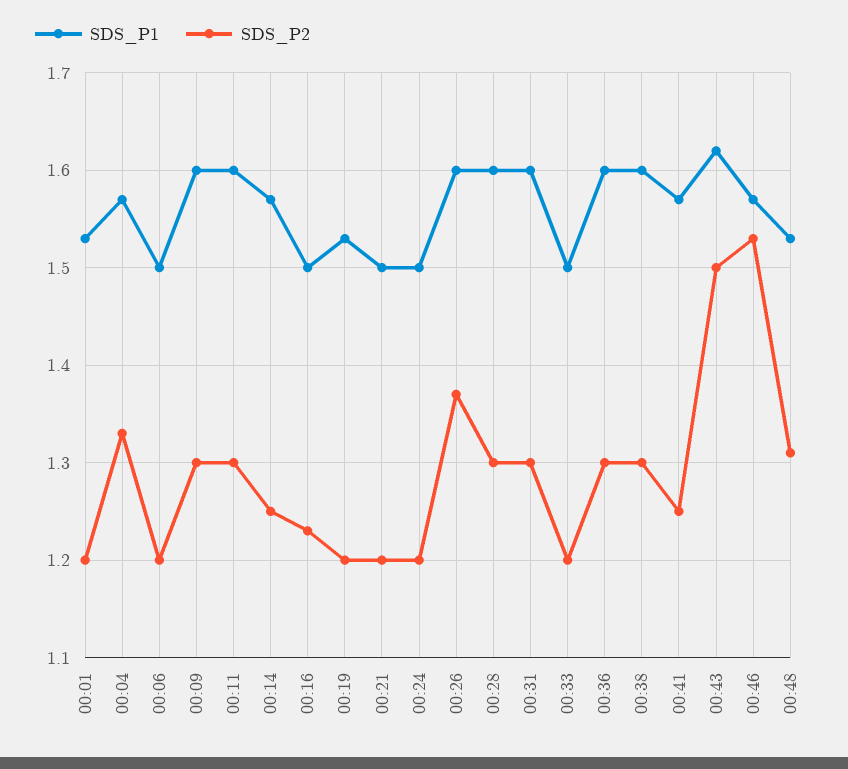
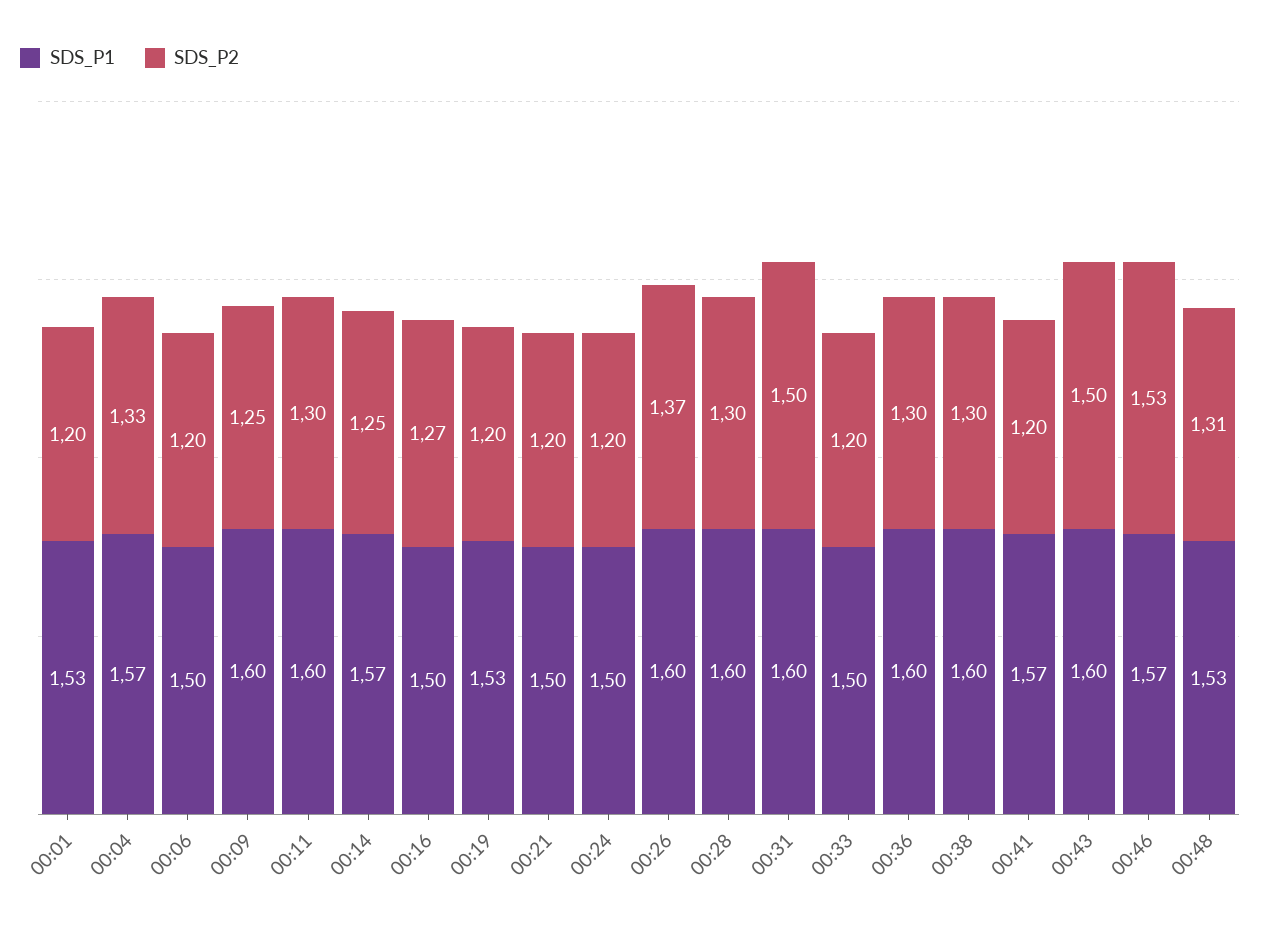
  {
    "SDS_P1": {
      "00:01": 1.53,
      "00:04": 1.57,
      "00:06": 1.5,
      "00:09": 1.6,
      "00:11": 1.6,
      "00:14": 1.57,
      "00:16": 1.5,
      "00:19": 1.53,
      "00:21": 1.5,
      "00:24": 1.5,
      "00:26": 1.6,
      "00:28": 1.6,
      "00:31": 1.6,
      "00:33": 1.5,
      "00:36": 1.6,
      "00:38": 1.6,
      "00:41": 1.57,
-     "00:43": 1.62,
+     "00:43": 1.6,
      "00:46": 1.57,
      "00:48": 1.53
    },
    "SDS_P2": {
      "00:01": 1.2,
      "00:04": 1.33,
      "00:06": 1.2,
-     "00:09": 1.3,
+     "00:09": 1.25,
      "00:11": 1.3,
      "00:14": 1.25,
-     "00:16": 1.23,
+     "00:16": 1.27,
      "00:19": 1.2,
      "00:21": 1.2,
      "00:24": 1.2,
      "00:26": 1.37,
      "00:28": 1.3,
-     "00:31": 1.3,
+     "00:31": 1.5,
      "00:33": 1.2,
      "00:36": 1.3,
      "00:38": 1.3,
-     "00:41": 1.25,
+     "00:41": 1.2,
      "00:43": 1.5,
      "00:46": 1.53,
      "00:48": 1.31
    }
  }

